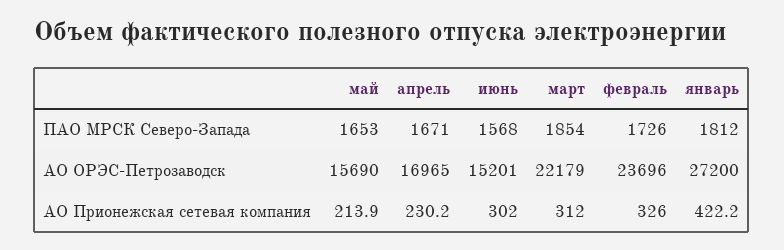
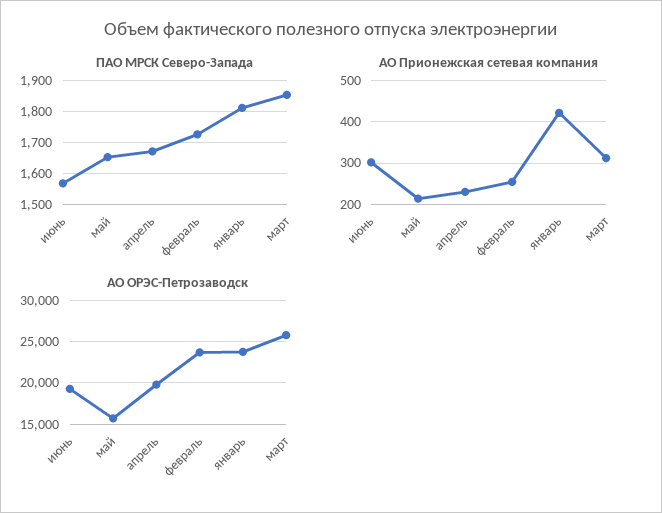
  {
    "ПАО МРСК Северо-Запада": {
      "май": 1653,
      "апрель": 1671,
      "июнь": 1568,
      "март": 1854,
      "февраль": 1726,
      "январь": 1812
    },
    "АО ОРЭС-Петрозаводск": {
      "май": 15690,
-     "апрель": 16965,
+     "апрель": 20000,
-     "июнь": 15201,
+     "июнь": 19000,
-     "март": 22179,
+     "март": 26000,
      "февраль": 23696,
-     "январь": 27200
+     "январь": 24000
    },
    "АО Прионежская сетевая компания": {
      "май": 213.9,
      "апрель": 230.2,
      "июнь": 302,
      "март": 312,
-     "февраль": 326,
+     "февраль": 260,
      "январь": 422.2
    }
  }

